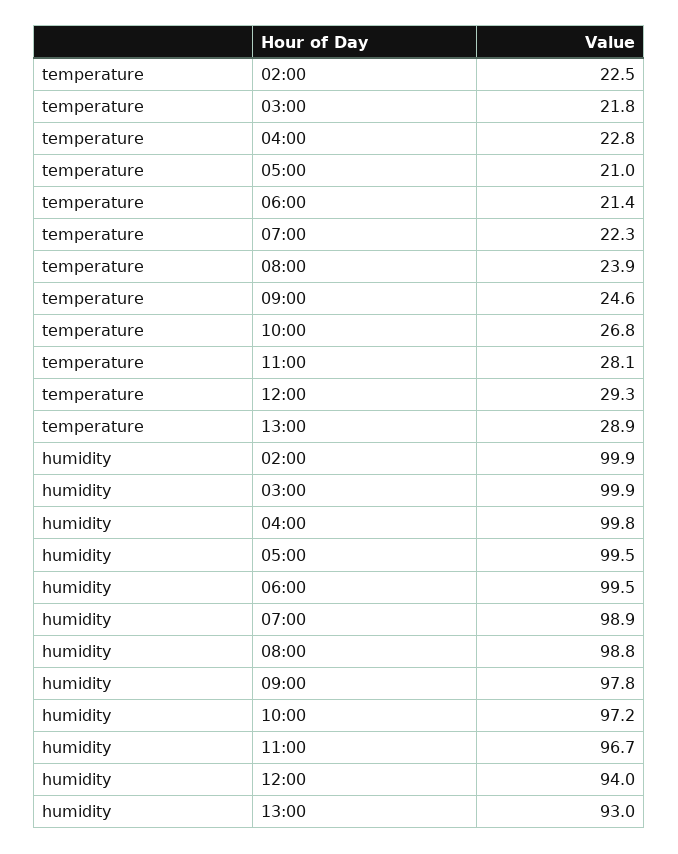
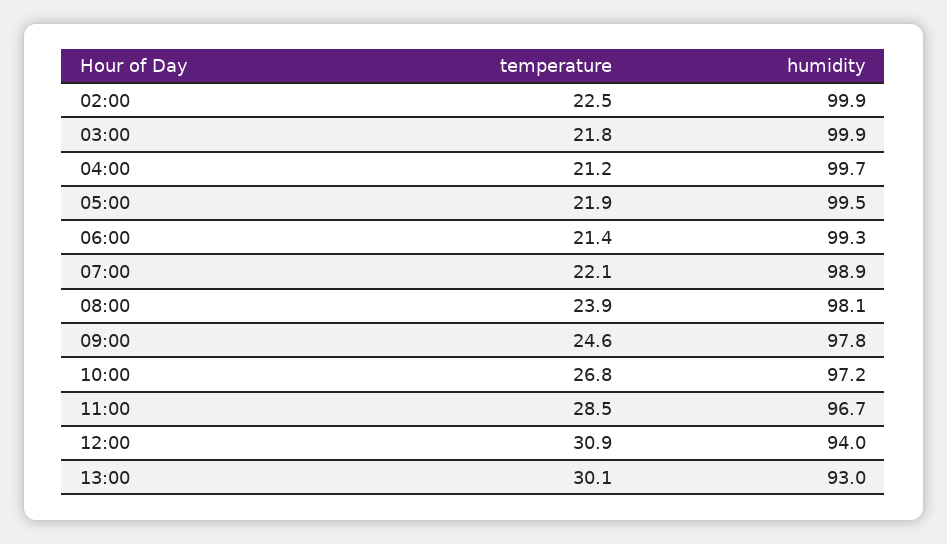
  {
    "temperature": {
      "02:00": 22.5,
      "03:00": 21.8,
-     "04:00": 22.8,
+     "04:00": 21.2,
-     "05:00": 21,
+     "05:00": 21.9,
      "06:00": 21.4,
-     "07:00": 22.3,
+     "07:00": 22.1,
      "08:00": 23.9,
      "09:00": 24.6,
      "10:00": 26.8,
-     "11:00": 28.1,
+     "11:00": 28.5,
-     "12:00": 29.3,
+     "12:00": 30.9,
-     "13:00": 28.9
+     "13:00": 30.1
    },
    "humidity": {
      "02:00": 99.9,
      "03:00": 99.9,
-     "04:00": 99.8,
+     "04:00": 99.7,
      "05:00": 99.5,
-     "06:00": 99.5,
+     "06:00": 99.3,
      "07:00": 98.9,
-     "08:00": 98.8,
+     "08:00": 98.1,
      "09:00": 97.8,
      "10:00": 97.2,
      "11:00": 96.7,
      "12:00": 94,
      "13:00": 93
    }
  }

